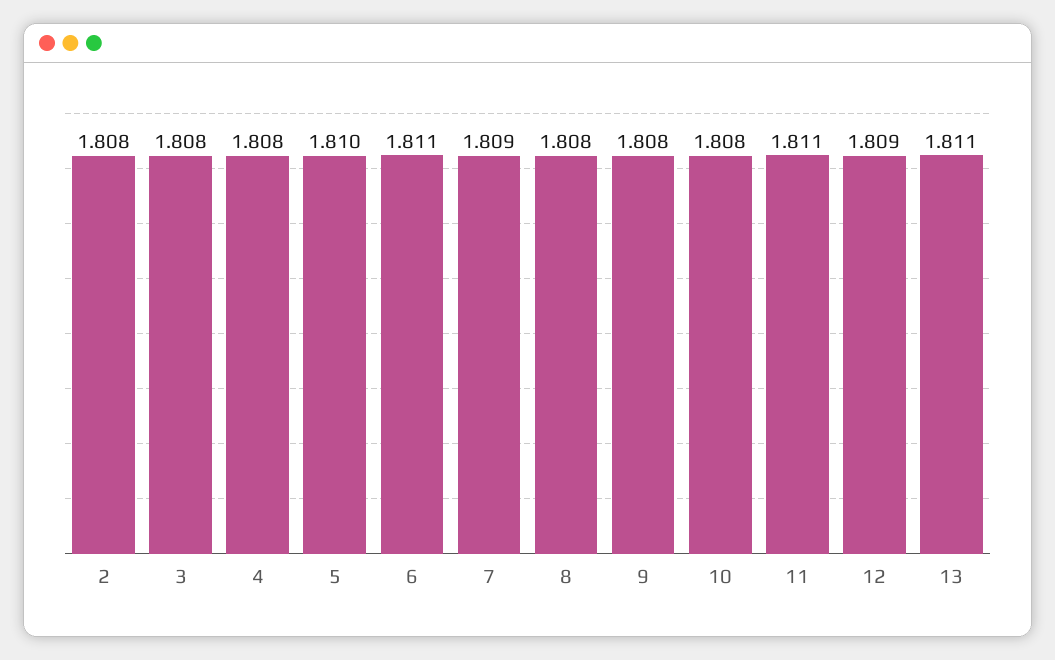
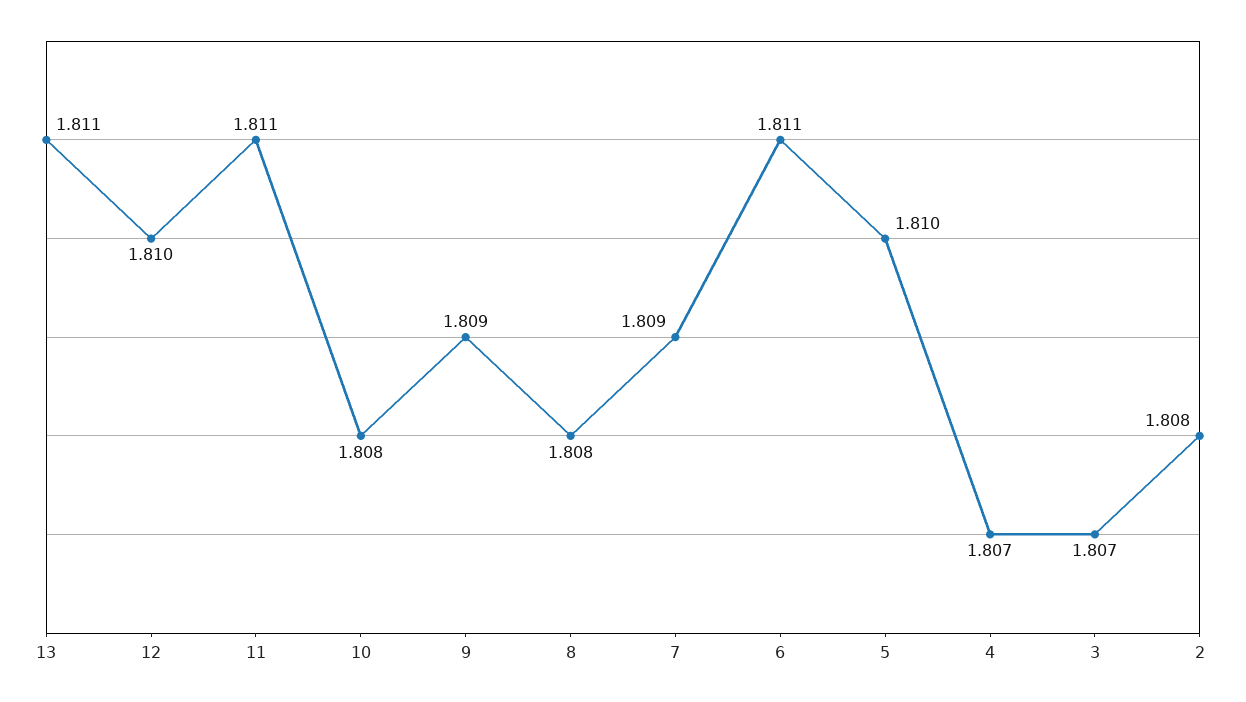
  {
    "2": 1.808,
-   "3": 1.808,
+   "3": 1.807,
-   "4": 1.808,
+   "4": 1.807,
    "5": 1.81,
    "6": 1.811,
    "7": 1.809,
    "8": 1.808,
-   "9": 1.808,
+   "9": 1.809,
    "10": 1.808,
    "11": 1.811,
-   "12": 1.809,
+   "12": 1.81,
    "13": 1.811
  }

